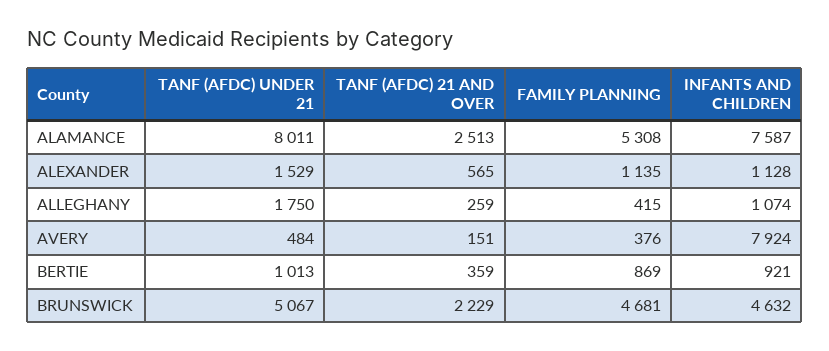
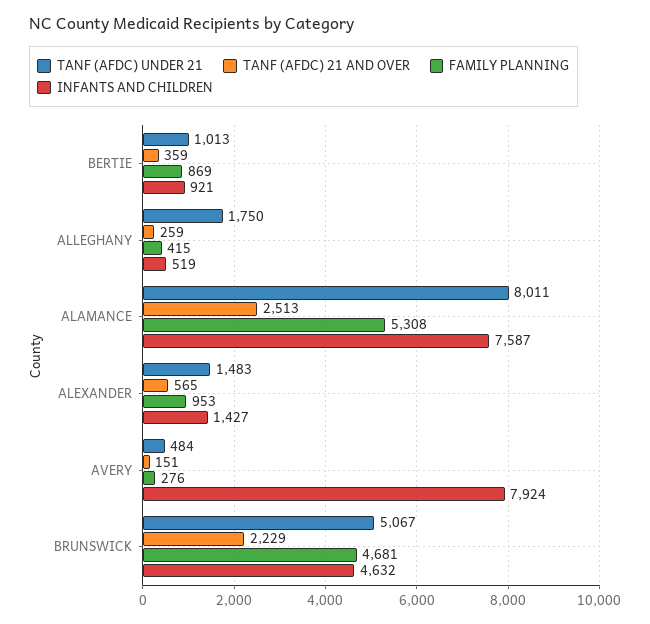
  {
    "TANF (AFDC) UNDER 21": {
      "ALAMANCE": 8011,
-     "ALEXANDER": 1529,
+     "ALEXANDER": 1483,
      "ALLEGHANY": 1750,
      "AVERY": 484,
      "BERTIE": 1013,
      "BRUNSWICK": 5067
    },
    "TANF (AFDC) 21 AND OVER": {
      "ALAMANCE": 2513,
      "ALEXANDER": 565,
      "ALLEGHANY": 259,
      "AVERY": 151,
      "BERTIE": 359,
      "BRUNSWICK": 2229
    },
    "FAMILY PLANNING": {
      "ALAMANCE": 5308,
-     "ALEXANDER": 1135,
+     "ALEXANDER": 953,
      "ALLEGHANY": 415,
-     "AVERY": 376,
+     "AVERY": 276,
      "BERTIE": 869,
      "BRUNSWICK": 4681
    },
    "INFANTS AND CHILDREN": {
      "ALAMANCE": 7587,
-     "ALEXANDER": 1128,
+     "ALEXANDER": 1427,
-     "ALLEGHANY": 1074,
+     "ALLEGHANY": 519,
      "AVERY": 7924,
      "BERTIE": 921,
      "BRUNSWICK": 4632
    }
  }

